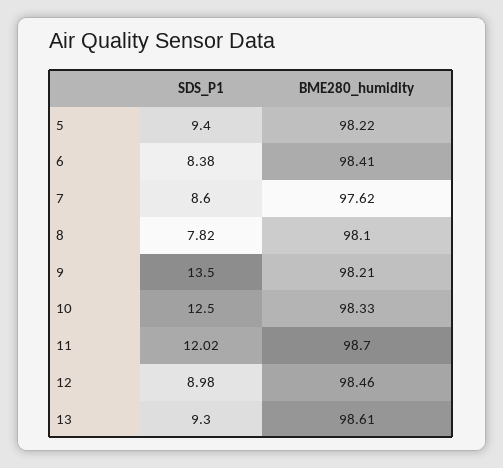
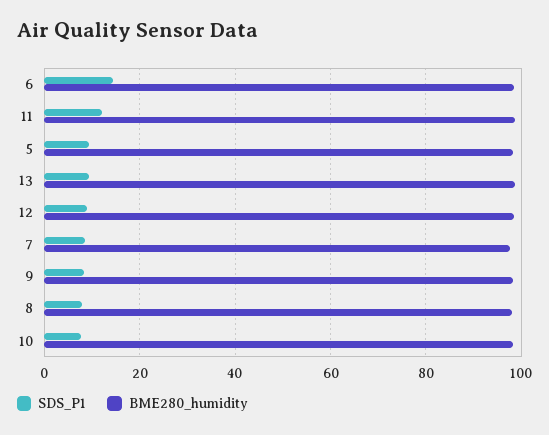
  {
    "SDS_P1": {
      "5": 9.4,
-     "6": 8.38,
+     "6": 14,
      "7": 8.6,
      "8": 7.82,
-     "9": 13.5,
+     "9": 8,
-     "10": 12.5,
+     "10": 8,
      "11": 12.02,
      "12": 8.98,
      "13": 9.3
    },
    "BME280_humidity": {
      "5": 98.22,
      "6": 98.41,
      "7": 97.62,
      "8": 98.1,
      "9": 98.21,
      "10": 98.33,
      "11": 98.7,
      "12": 98.46,
      "13": 98.61
    }
  }

